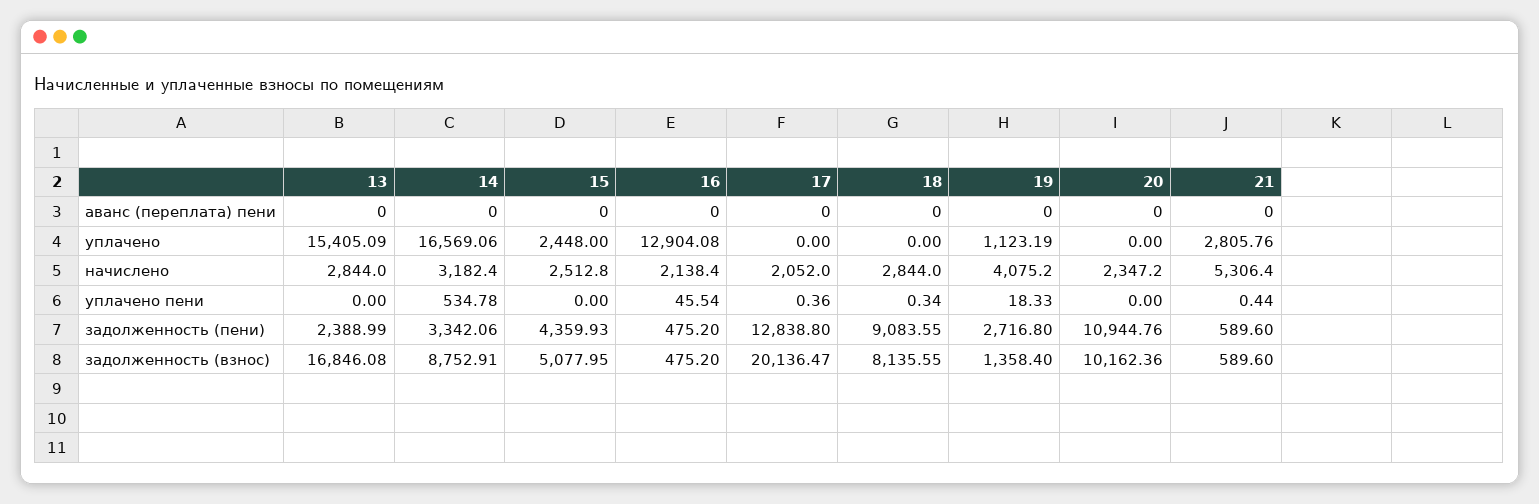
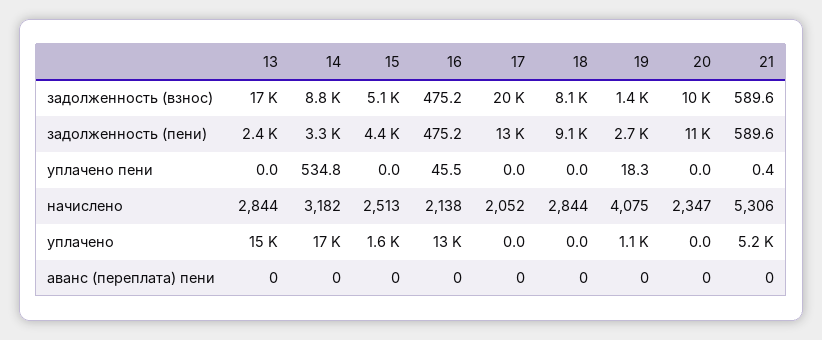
  {
    "13": {
      "аванс (переплата) пени": 0,
      "уплачено": 15405.09,
      "начислено": 2844,
      "уплачено пени": 0,
      "задолженность (пени)": 2388.99,
      "задолженность (взнос)": 16846.08
    },
    "14": {
      "аванс (переплата) пени": 0,
      "уплачено": 16569.06,
      "начислено": 3182.4,
      "уплачено пени": 534.78,
      "задолженность (пени)": 3342.06,
      "задолженность (взнос)": 8752.91
    },
    "15": {
      "аванс (переплата) пени": 0,
-     "уплачено": 2448,
+     "уплачено": 1600,
      "начислено": 2512.8,
      "уплачено пени": 0,
      "задолженность (пени)": 4359.93,
      "задолженность (взнос)": 5077.95
    },
    "16": {
      "аванс (переплата) пени": 0,
      "уплачено": 12904.08,
      "начислено": 2138.4,
      "уплачено пени": 45.54,
      "задолженность (пени)": 475.2,
      "задолженность (взнос)": 475.2
    },
    "17": {
      "аванс (переплата) пени": 0,
      "уплачено": 0,
      "начислено": 2052,
-     "уплачено пени": 0.36,
+     "уплачено пени": 0,
      "задолженность (пени)": 12838.8,
      "задолженность (взнос)": 20136.47
    },
    "18": {
      "аванс (переплата) пени": 0,
      "уплачено": 0,
      "начислено": 2844,
-     "уплачено пени": 0.34,
+     "уплачено пени": 0,
      "задолженность (пени)": 9083.55,
      "задолженность (взнос)": 8135.55
    },
    "19": {
      "аванс (переплата) пени": 0,
      "уплачено": 1123.19,
      "начислено": 4075.2,
      "уплачено пени": 18.33,
      "задолженность (пени)": 2716.8,
      "задолженность (взнос)": 1358.4
    },
    "20": {
      "аванс (переплата) пени": 0,
      "уплачено": 0,
      "начислено": 2347.2,
      "уплачено пени": 0,
      "задолженность (пени)": 10944.76,
      "задолженность (взнос)": 10162.36
    },
    "21": {
      "аванс (переплата) пени": 0,
-     "уплачено": 2805.76,
+     "уплачено": 5200,
      "начислено": 5306.4,
      "уплачено пени": 0.44,
      "задолженность (пени)": 589.6,
      "задолженность (взнос)": 589.6
    }
  }

